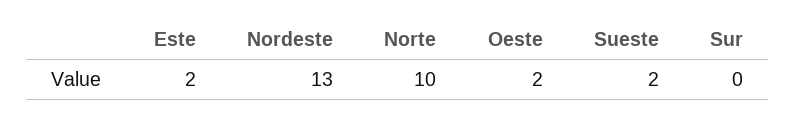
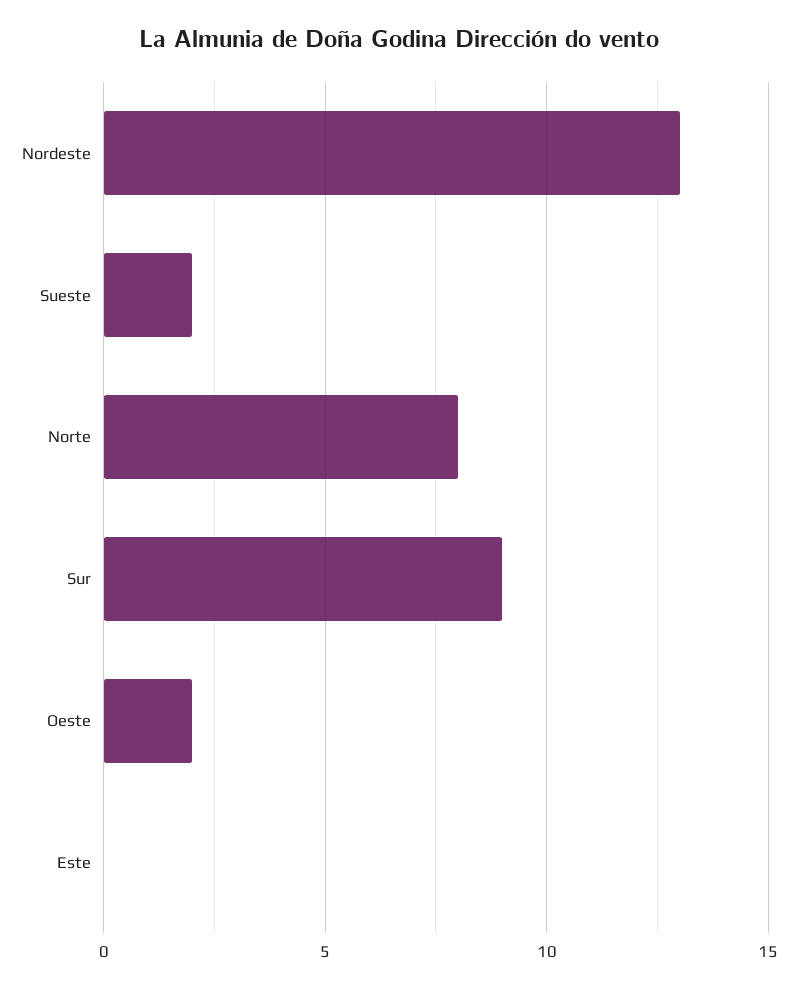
  {
-   "Este": 2,
+   "Este": 0,
    "Nordeste": 13,
-   "Norte": 10,
+   "Norte": 8,
    "Oeste": 2,
    "Sueste": 2,
-   "Sur": 0
+   "Sur": 9
  }

